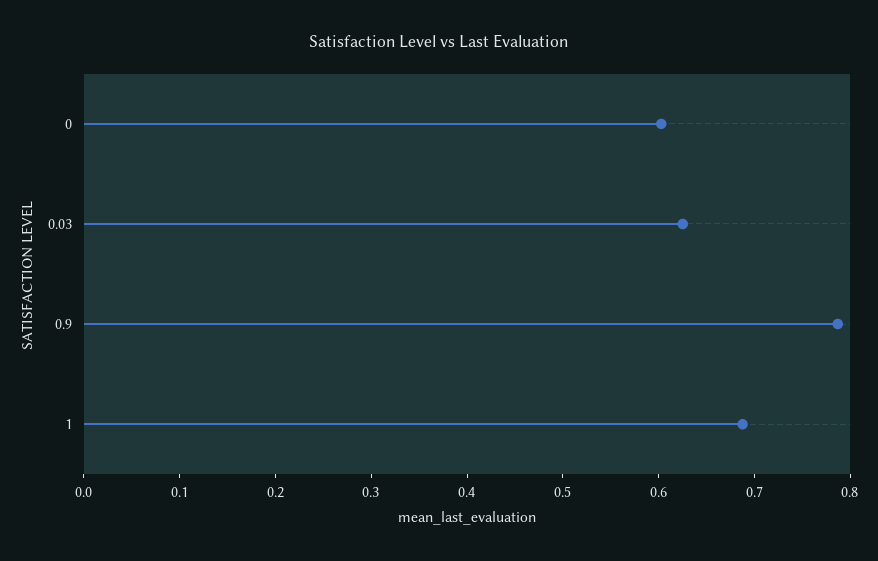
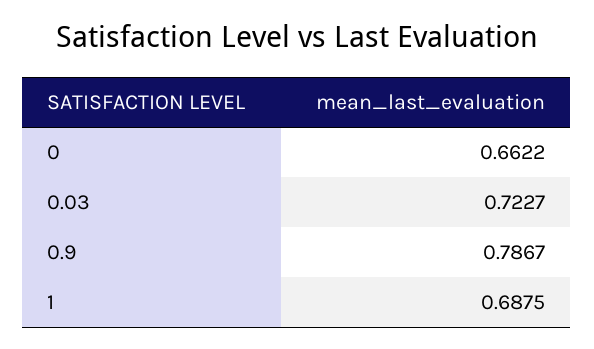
  {
-   "0": 0.6,
+   "0": 0.6622,
-   "0.03": 0.62,
+   "0.03": 0.7227,
    "0.9": 0.7867,
    "1": 0.6875
  }

